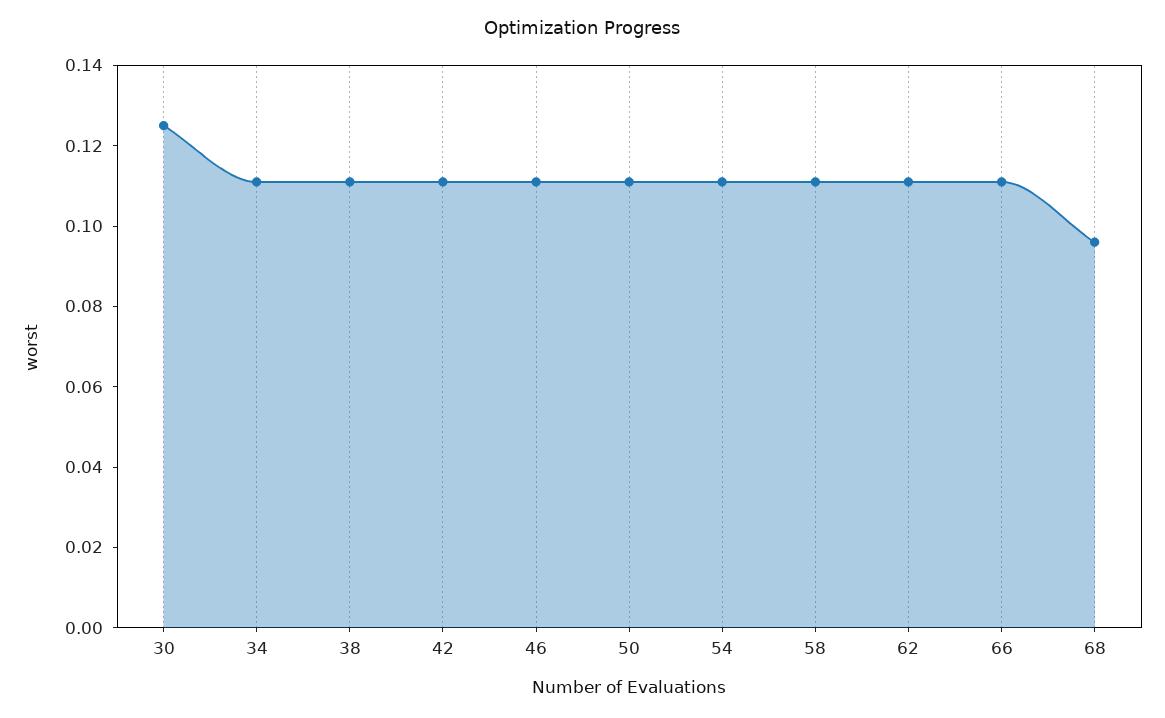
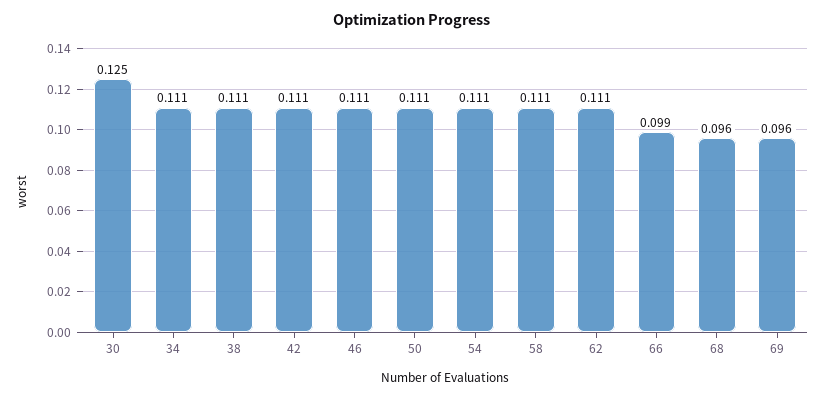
  {
    "30": 0.125,
    "34": 0.111,
    "38": 0.111,
    "42": 0.111,
    "46": 0.111,
    "50": 0.111,
    "54": 0.111,
    "58": 0.111,
    "62": 0.111,
-   "66": 0.11,
+   "66": 0.099,
-   "68": 0.096
+   "68": 0.096,
+   "69": 0.096
  }

